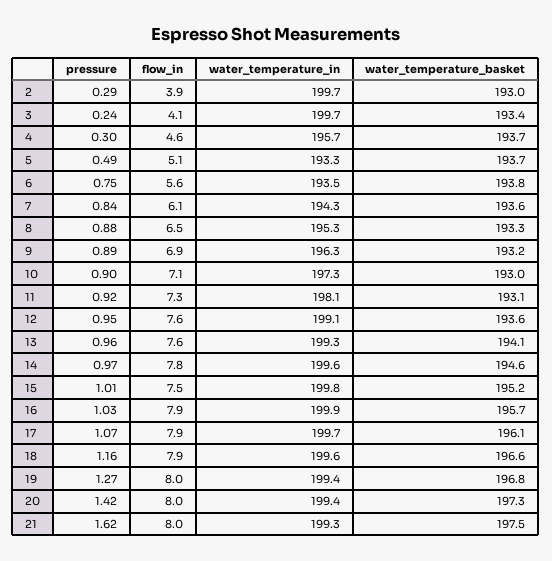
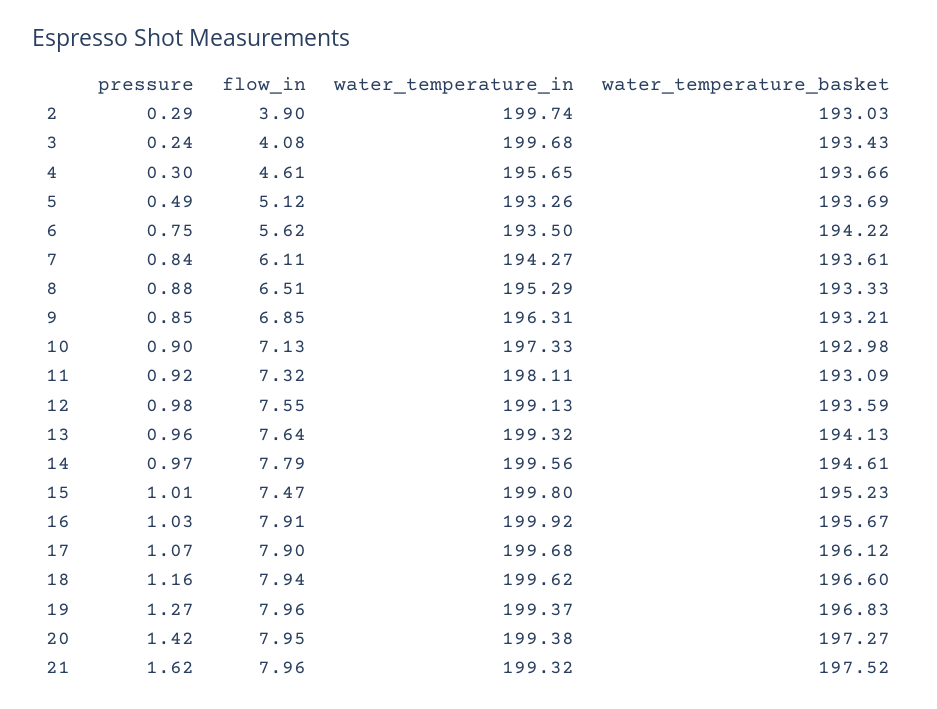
  {
    "pressure": {
      "2": 0.29,
      "3": 0.24,
      "4": 0.3,
      "5": 0.49,
      "6": 0.75,
      "7": 0.84,
      "8": 0.88,
-     "9": 0.89,
+     "9": 0.85,
      "10": 0.9,
      "11": 0.92,
-     "12": 0.95,
+     "12": 0.98,
      "13": 0.96,
      "14": 0.97,
      "15": 1.01,
      "16": 1.03,
      "17": 1.07,
      "18": 1.16,
      "19": 1.27,
      "20": 1.42,
      "21": 1.62
    },
    "flow_in": {
      "2": 3.9,
      "3": 4.08,
      "4": 4.61,
      "5": 5.12,
      "6": 5.62,
      "7": 6.11,
      "8": 6.51,
      "9": 6.85,
      "10": 7.13,
      "11": 7.32,
      "12": 7.55,
      "13": 7.64,
      "14": 7.79,
      "15": 7.47,
      "16": 7.91,
      "17": 7.9,
      "18": 7.94,
      "19": 7.96,
      "20": 7.95,
      "21": 7.96
    },
    "water_temperature_in": {
      "2": 199.74,
      "3": 199.68,
      "4": 195.65,
      "5": 193.26,
      "6": 193.5,
      "7": 194.27,
      "8": 195.29,
      "9": 196.31,
      "10": 197.33,
      "11": 198.11,
      "12": 199.13,
      "13": 199.32,
      "14": 199.56,
      "15": 199.8,
      "16": 199.92,
      "17": 199.68,
      "18": 199.62,
      "19": 199.37,
      "20": 199.38,
      "21": 199.32
    },
    "water_temperature_basket": {
      "2": 193.03,
      "3": 193.43,
      "4": 193.66,
      "5": 193.69,
-     "6": 193.8,
+     "6": 194.22,
      "7": 193.61,
      "8": 193.33,
      "9": 193.21,
      "10": 192.98,
      "11": 193.09,
      "12": 193.59,
      "13": 194.13,
      "14": 194.61,
      "15": 195.23,
      "16": 195.67,
      "17": 196.12,
      "18": 196.6,
      "19": 196.83,
      "20": 197.27,
      "21": 197.52
    }
  }

